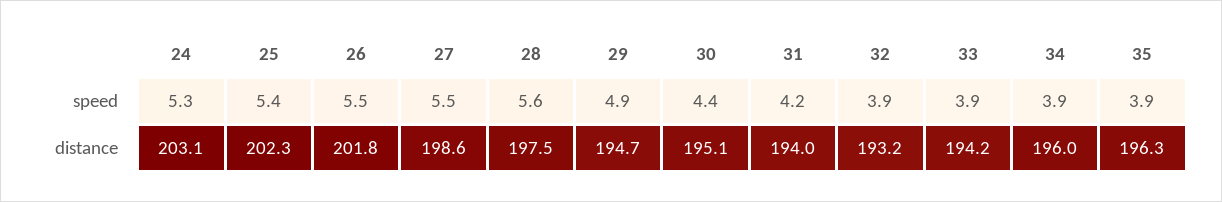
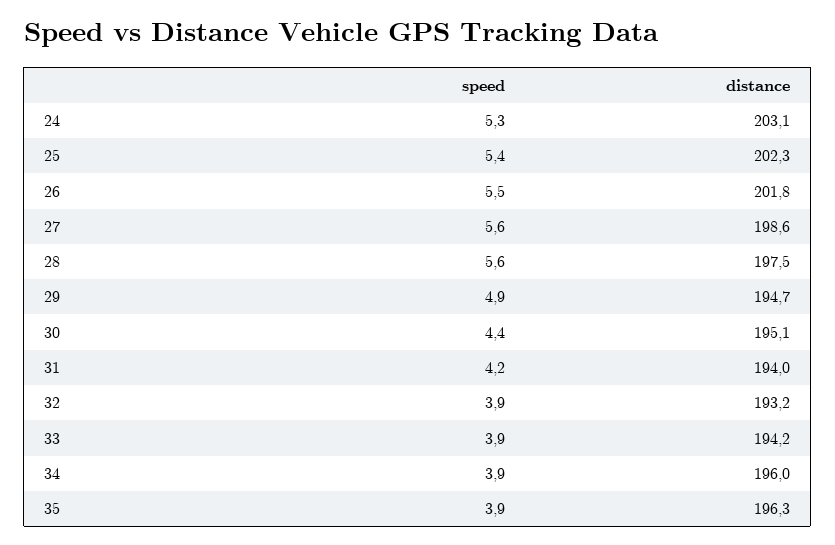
  {
    "24": {
      "speed": 5.3,
      "distance": 203.1
    },
    "25": {
      "speed": 5.4,
      "distance": 202.3
    },
    "26": {
      "speed": 5.5,
      "distance": 201.8
    },
    "27": {
-     "speed": 5.5,
+     "speed": 5.6,
      "distance": 198.6
    },
    "28": {
      "speed": 5.6,
      "distance": 197.5
    },
    "29": {
      "speed": 4.9,
      "distance": 194.7
    },
    "30": {
      "speed": 4.4,
      "distance": 195.1
    },
    "31": {
      "speed": 4.2,
      "distance": 194
    },
    "32": {
      "speed": 3.9,
      "distance": 193.2
    },
    "33": {
      "speed": 3.9,
      "distance": 194.2
    },
    "34": {
      "speed": 3.9,
      "distance": 196
    },
    "35": {
      "speed": 3.9,
      "distance": 196.3
    }
  }

